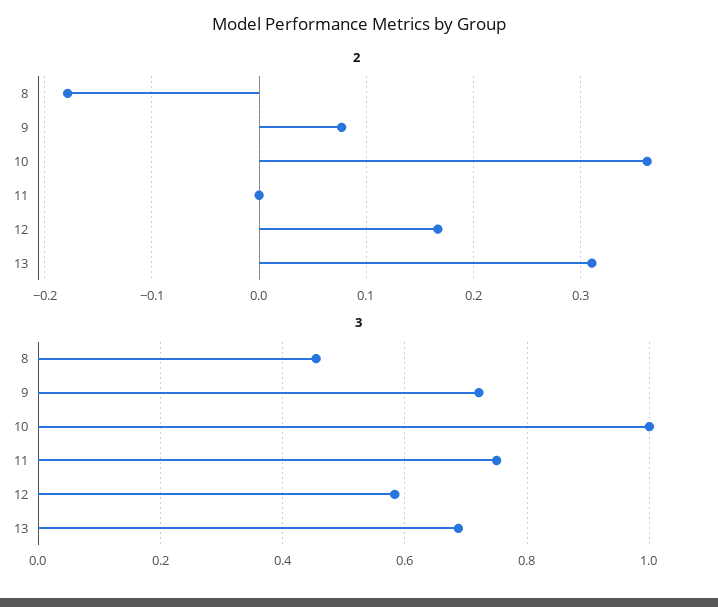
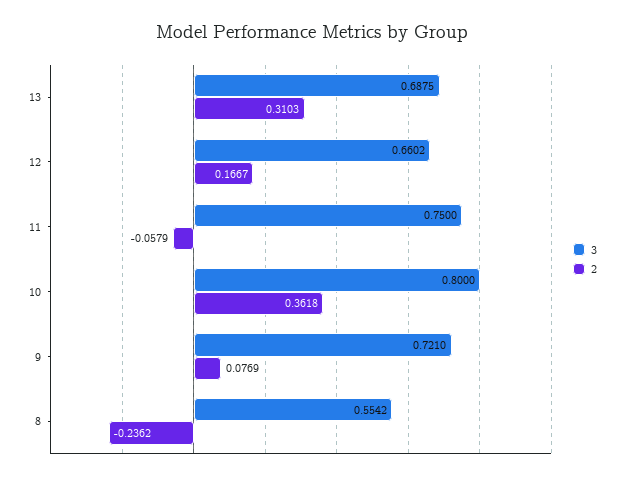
  {
    "2": {
-     "8": -0.18,
+     "8": -0.2362,
      "9": 0.0769,
      "10": 0.3618,
-     "11": 0,
+     "11": -0.0579,
      "12": 0.1667,
      "13": 0.3103
    },
    "3": {
-     "8": 0.46,
+     "8": 0.5542,
      "9": 0.721,
-     "10": 1,
+     "10": 0.8,
      "11": 0.75,
-     "12": 0.58,
+     "12": 0.6602,
      "13": 0.6875
    }
  }

